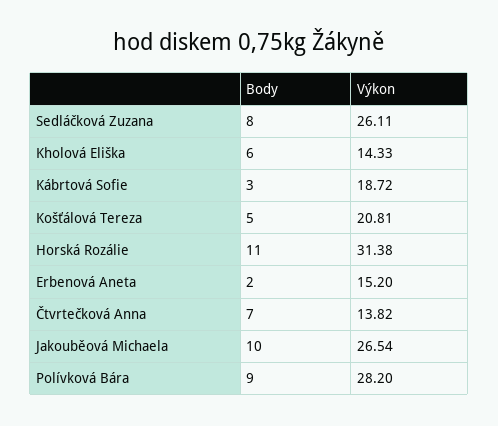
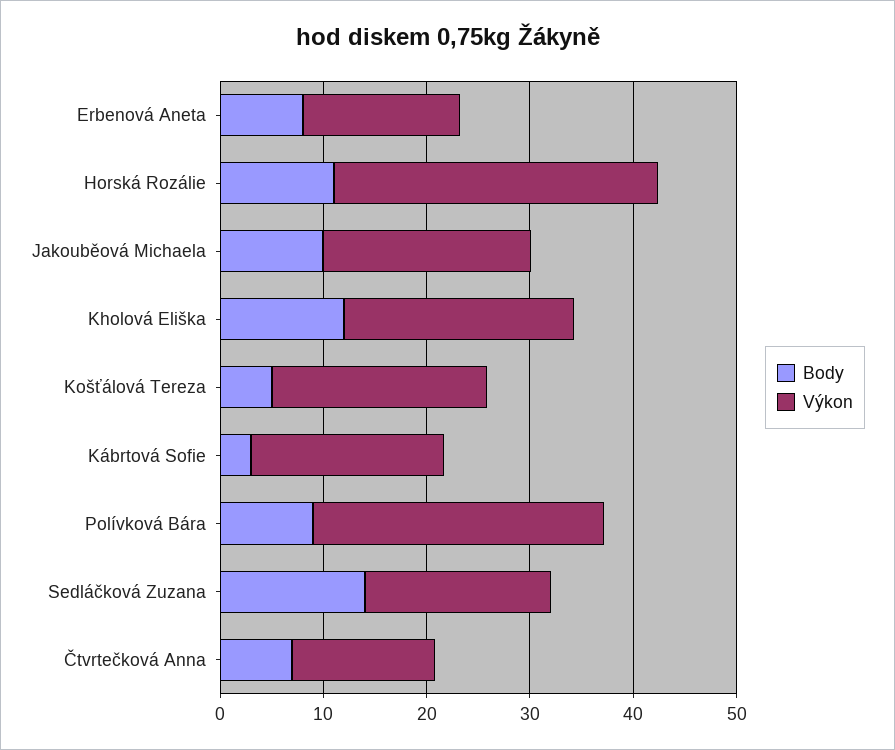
  {
    "Body": {
-     "Sedláčková Zuzana": 8,
+     "Sedláčková Zuzana": 14,
-     "Kholová Eliška": 6,
+     "Kholová Eliška": 12,
      "Kábrtová Sofie": 3,
      "Košťálová Tereza": 5,
      "Horská Rozálie": 11,
-     "Erbenová Aneta": 2,
+     "Erbenová Aneta": 8,
      "Čtvrtečková Anna": 7,
      "Jakouběová Michaela": 10,
      "Polívková Bára": 9
    },
    "Výkon": {
-     "Sedláčková Zuzana": 26.11,
+     "Sedláčková Zuzana": 18,
-     "Kholová Eliška": 14.33,
+     "Kholová Eliška": 22,
      "Kábrtová Sofie": 18.72,
      "Košťálová Tereza": 20.81,
      "Horská Rozálie": 31.38,
      "Erbenová Aneta": 15.2,
      "Čtvrtečková Anna": 13.82,
-     "Jakouběová Michaela": 26.54,
+     "Jakouběová Michaela": 20,
      "Polívková Bára": 28.2
    }
  }

